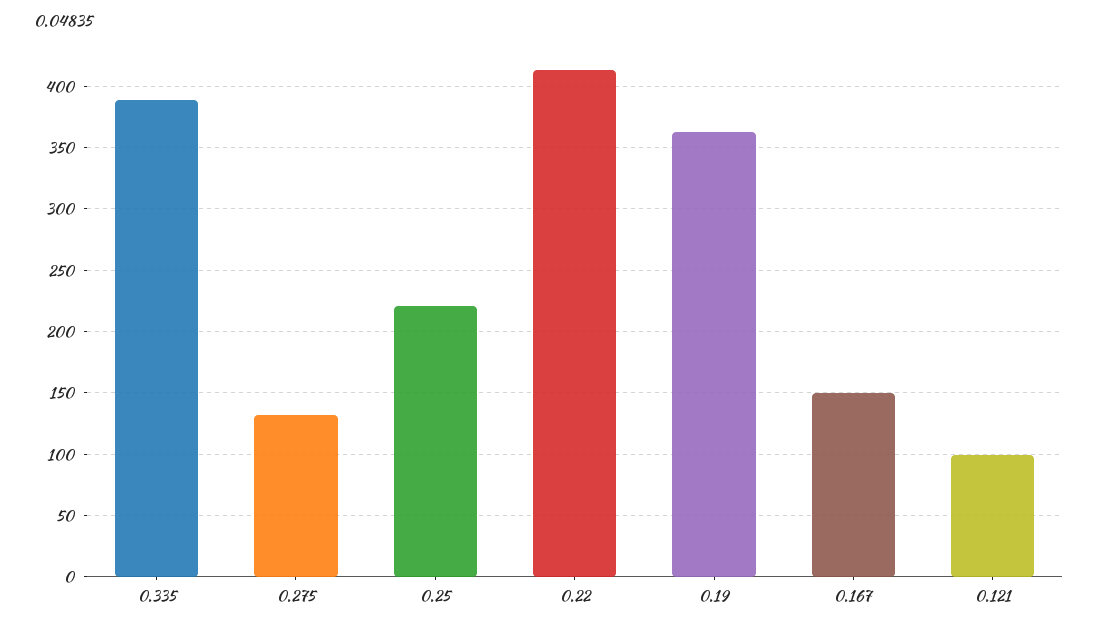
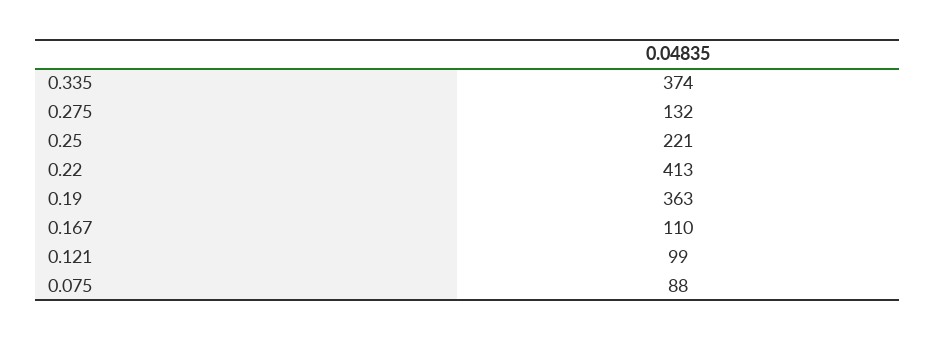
  {
-   "0.335": 390,
+   "0.335": 374,
    "0.275": 132,
    "0.25": 221,
    "0.22": 413,
    "0.19": 363,
-   "0.167": 150,
+   "0.167": 110,
-   "0.121": 99
+   "0.121": 99,
+   "0.075": 88
  }

